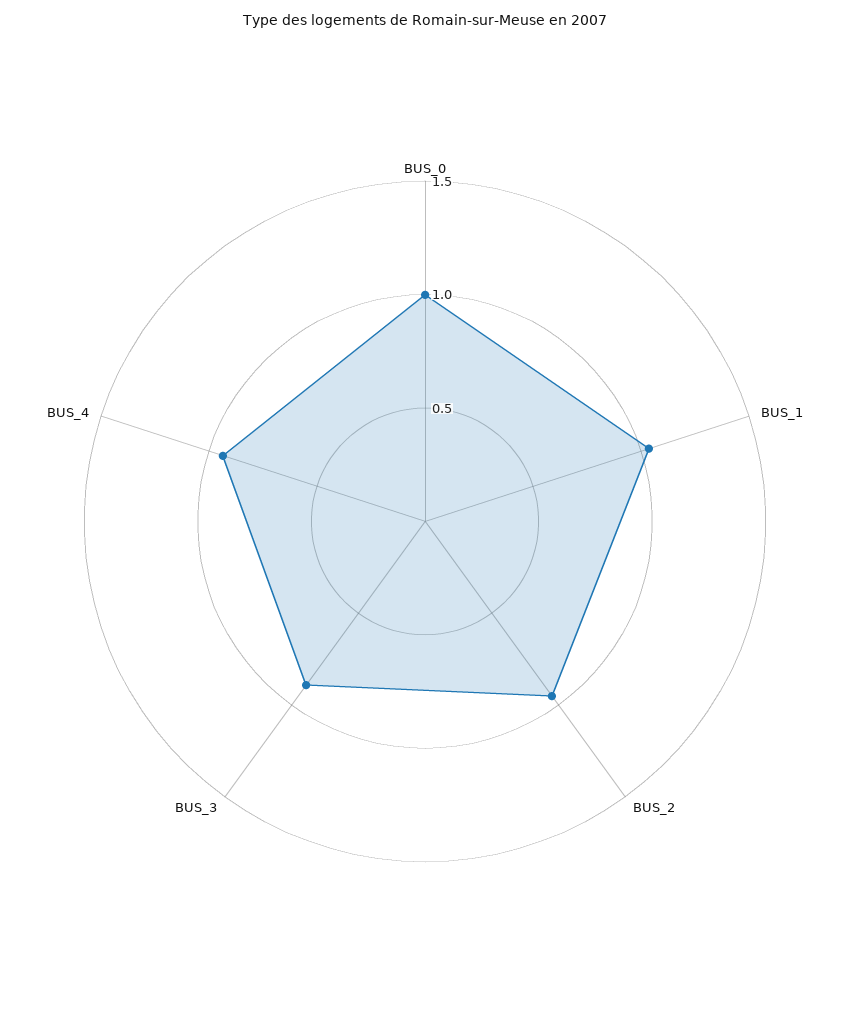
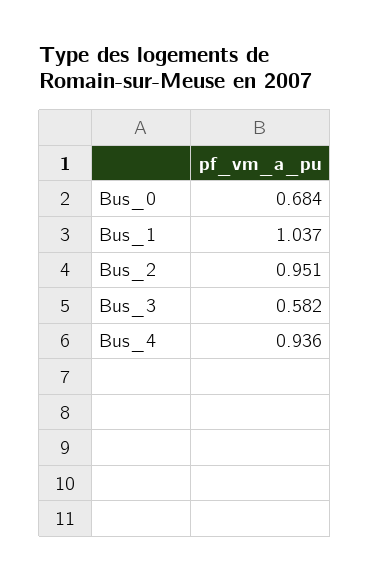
  {
-   "BUS_0": 1,
+   "BUS_0": 0.684,
    "BUS_1": 1.037,
    "BUS_2": 0.951,
-   "BUS_3": 0.9,
+   "BUS_3": 0.582,
    "BUS_4": 0.936
  }

